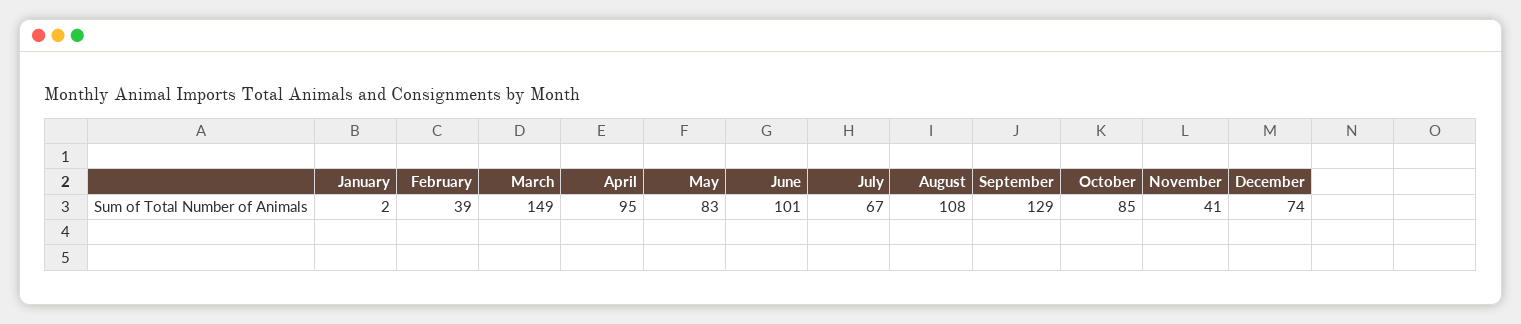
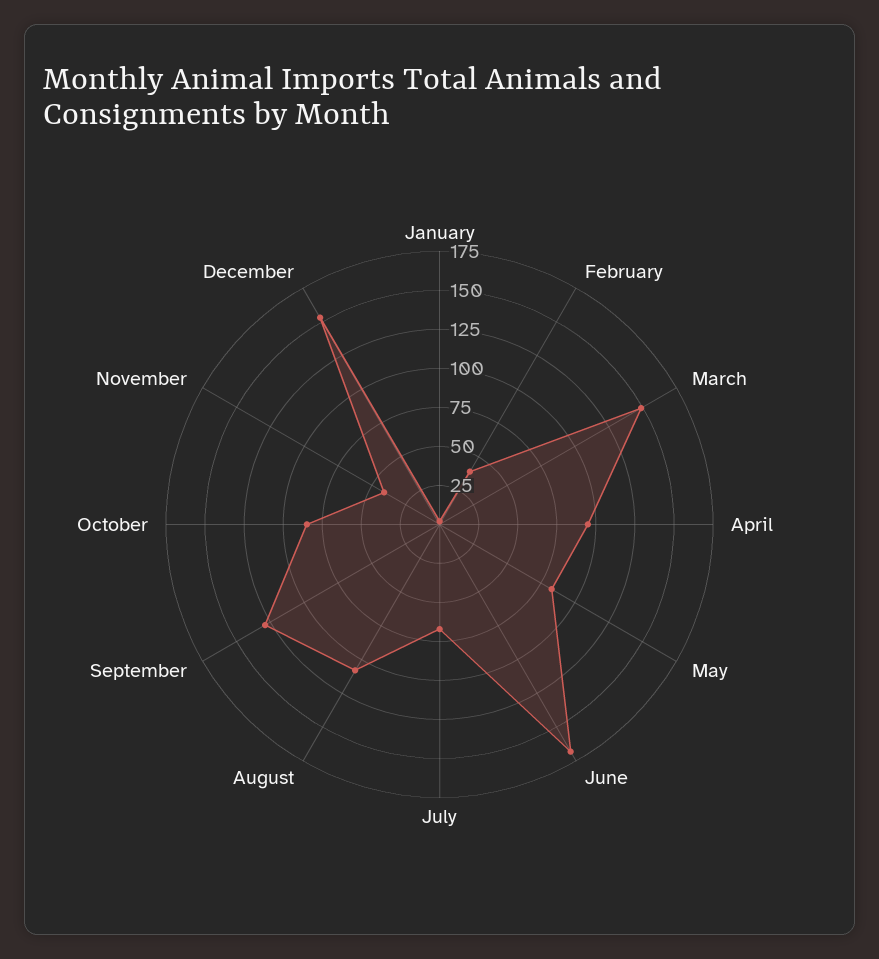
  {
    "January": 2,
    "February": 39,
    "March": 149,
    "April": 95,
    "May": 83,
-   "June": 101,
+   "June": 175,
    "July": 67,
    "August": 108,
    "September": 129,
    "October": 85,
    "November": 41,
-   "December": 74
+   "December": 150
  }

